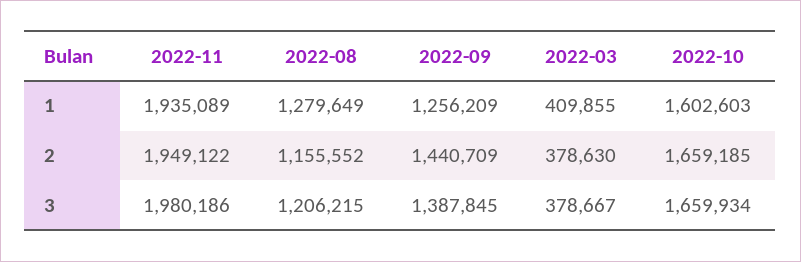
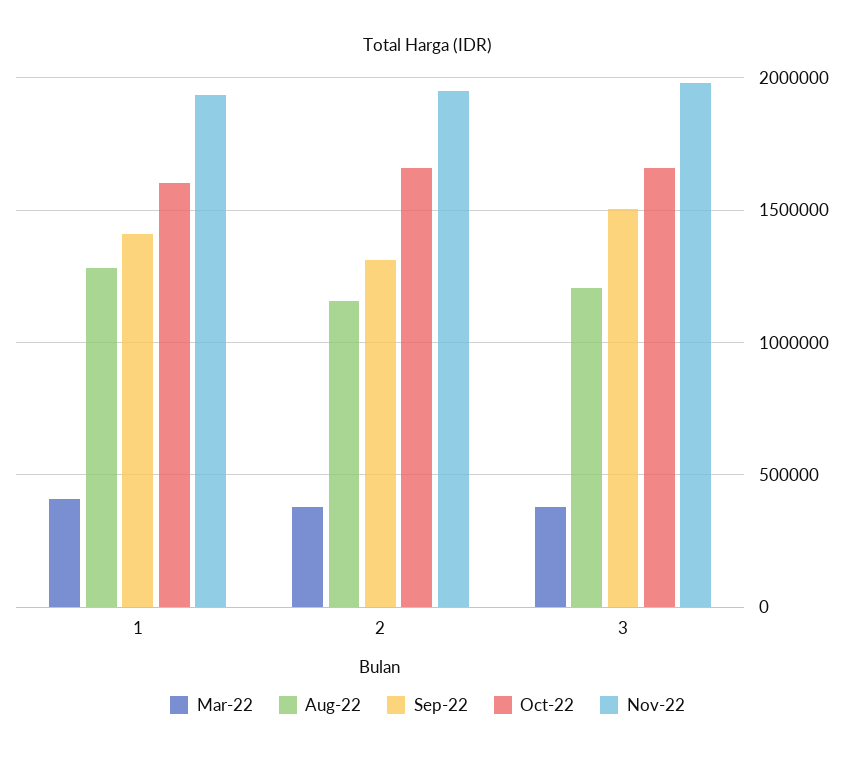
  {
    "2022-11": {
      "1": 1935089,
      "2": 1949122,
      "3": 1980186
    },
    "2022-08": {
      "1": 1279649,
      "2": 1155552,
      "3": 1206215
    },
    "2022-09": {
-     "1": 1256209,
+     "1": 1400000,
-     "2": 1440709,
+     "2": 1300000,
-     "3": 1387845
+     "3": 1500000
    },
    "2022-03": {
      "1": 409855,
      "2": 378630,
      "3": 378667
    },
    "2022-10": {
      "1": 1602603,
      "2": 1659185,
      "3": 1659934
    }
  }

